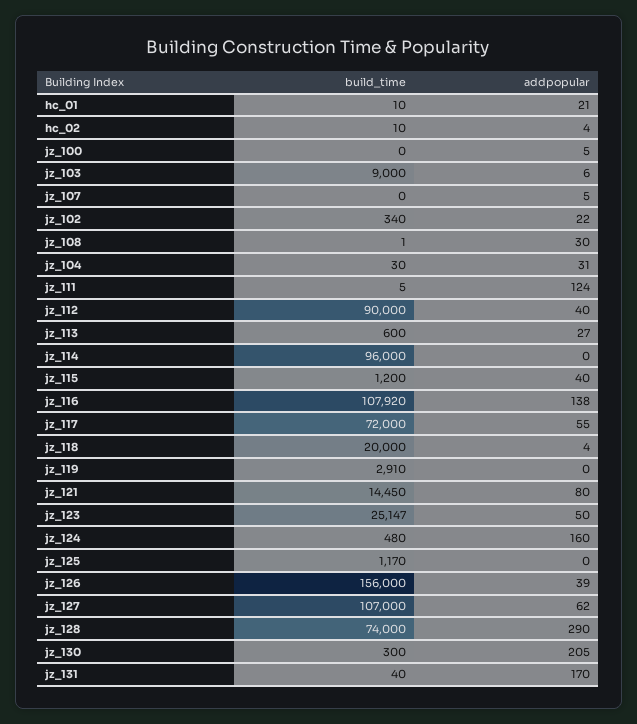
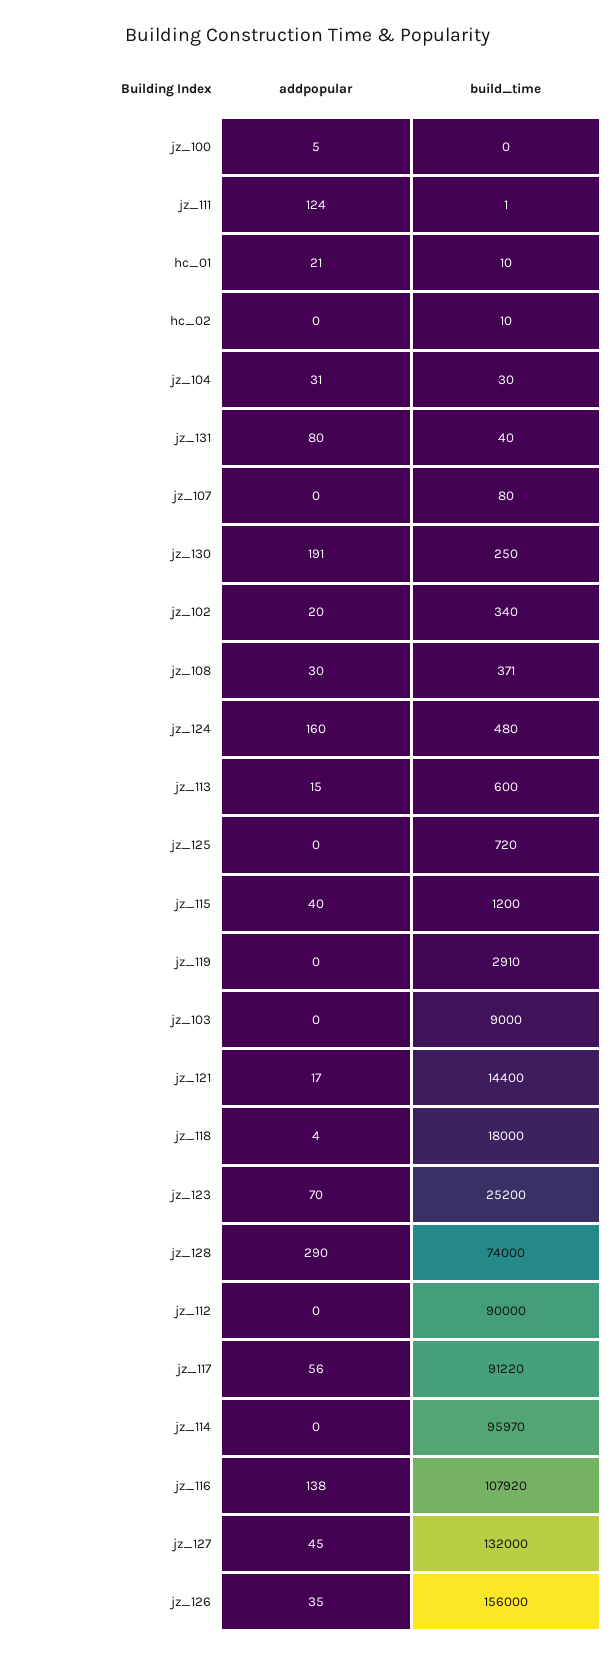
  {
    "build_time": {
      "hc_01": 10,
      "hc_02": 10,
      "jz_100": 0,
      "jz_103": 9000,
-     "jz_107": 0,
+     "jz_107": 80,
      "jz_102": 340,
-     "jz_108": 1,
+     "jz_108": 371,
      "jz_104": 30,
-     "jz_111": 5,
+     "jz_111": 1,
      "jz_112": 90000,
      "jz_113": 600,
-     "jz_114": 96000,
+     "jz_114": 95970,
      "jz_115": 1200,
      "jz_116": 107920,
-     "jz_117": 72000,
+     "jz_117": 91220,
-     "jz_118": 20000,
+     "jz_118": 18000,
      "jz_119": 2910,
-     "jz_121": 14450,
+     "jz_121": 14400,
-     "jz_123": 25147,
+     "jz_123": 25200,
      "jz_124": 480,
-     "jz_125": 1170,
+     "jz_125": 720,
      "jz_126": 156000,
-     "jz_127": 107000,
+     "jz_127": 132000,
      "jz_128": 74000,
-     "jz_130": 300,
+     "jz_130": 250,
      "jz_131": 40
    },
    "addpopular": {
      "hc_01": 21,
-     "hc_02": 4,
+     "hc_02": 0,
      "jz_100": 5,
-     "jz_103": 6,
+     "jz_103": 0,
-     "jz_107": 5,
+     "jz_107": 0,
-     "jz_102": 22,
+     "jz_102": 20,
      "jz_108": 30,
      "jz_104": 31,
      "jz_111": 124,
-     "jz_112": 40,
+     "jz_112": 0,
-     "jz_113": 27,
+     "jz_113": 15,
      "jz_114": 0,
      "jz_115": 40,
      "jz_116": 138,
-     "jz_117": 55,
+     "jz_117": 56,
      "jz_118": 4,
      "jz_119": 0,
-     "jz_121": 80,
+     "jz_121": 17,
-     "jz_123": 50,
+     "jz_123": 70,
      "jz_124": 160,
      "jz_125": 0,
-     "jz_126": 39,
+     "jz_126": 35,
-     "jz_127": 62,
+     "jz_127": 45,
      "jz_128": 290,
-     "jz_130": 205,
+     "jz_130": 191,
-     "jz_131": 170
+     "jz_131": 80
    }
  }

